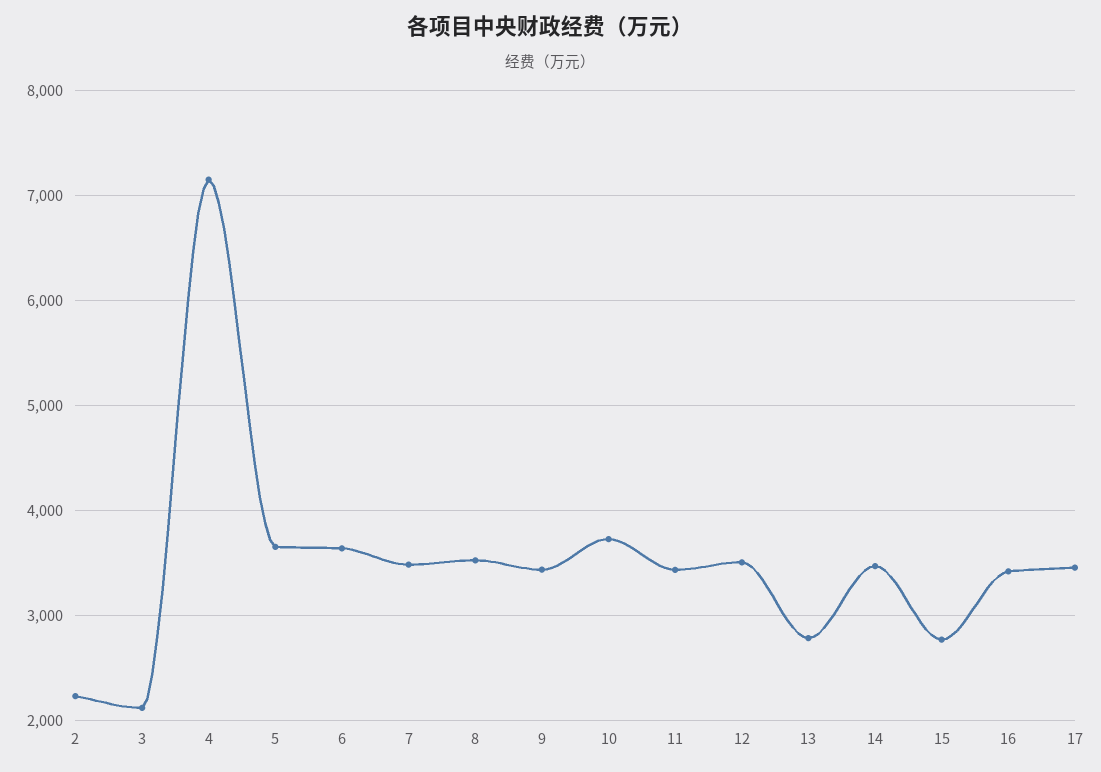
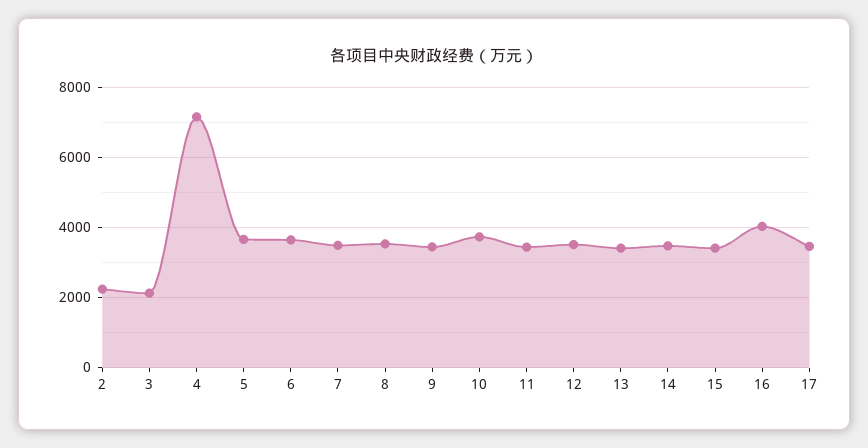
  {
    "2": 2200,
    "3": 2100,
    "4": 7200,
    "5": 3700,
    "6": 3600,
    "7": 3500,
    "8": 3500,
    "9": 3400,
    "10": 3700,
    "11": 3400,
    "12": 3500,
-   "13": 2800,
+   "13": 3400,
    "14": 3500,
-   "15": 2800,
+   "15": 3400,
-   "16": 3400,
+   "16": 4000,
    "17": 3500
  }

